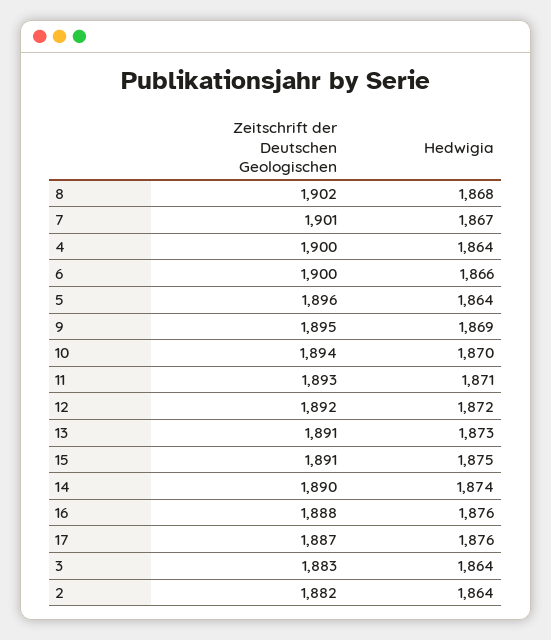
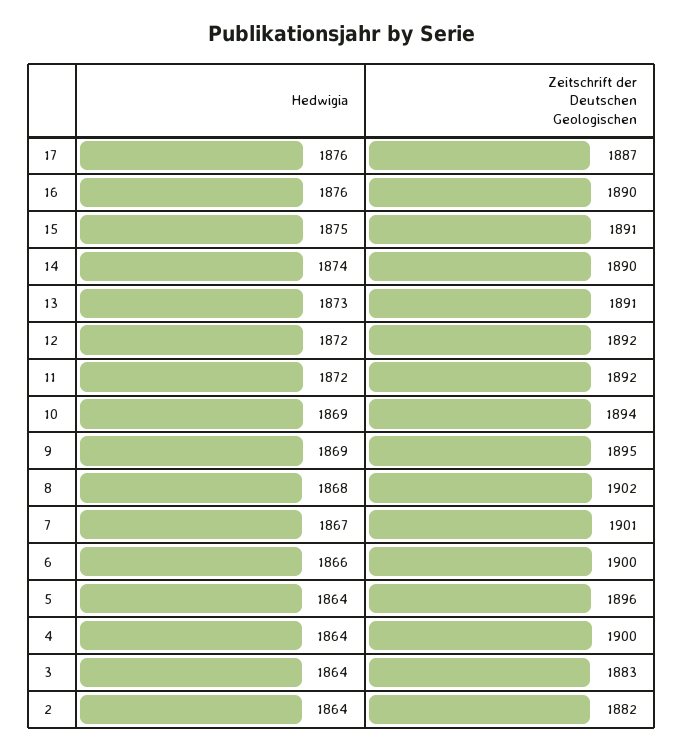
  {
    "Zeitschrift der Deutschen Geologischen": {
      "8": 1902,
      "7": 1901,
      "4": 1900,
      "6": 1900,
      "5": 1896,
      "9": 1895,
      "10": 1894,
-     "11": 1893,
+     "11": 1892,
      "12": 1892,
      "13": 1891,
      "15": 1891,
      "14": 1890,
-     "16": 1888,
+     "16": 1890,
      "17": 1887,
      "3": 1883,
      "2": 1882
    },
    "Hedwigia": {
      "8": 1868,
      "7": 1867,
      "4": 1864,
      "6": 1866,
      "5": 1864,
      "9": 1869,
-     "10": 1870,
+     "10": 1869,
-     "11": 1871,
+     "11": 1872,
      "12": 1872,
      "13": 1873,
      "15": 1875,
      "14": 1874,
      "16": 1876,
      "17": 1876,
      "3": 1864,
      "2": 1864
    }
  }

